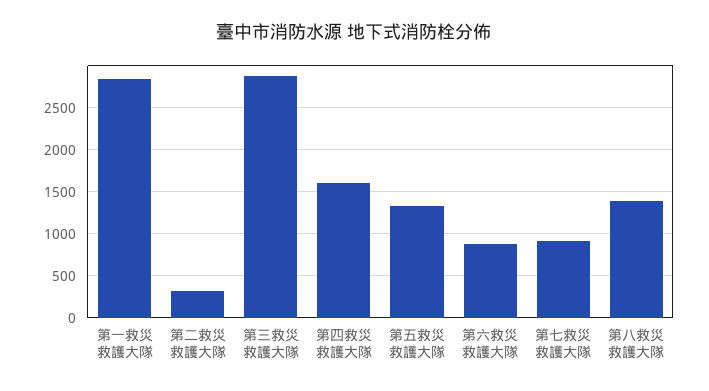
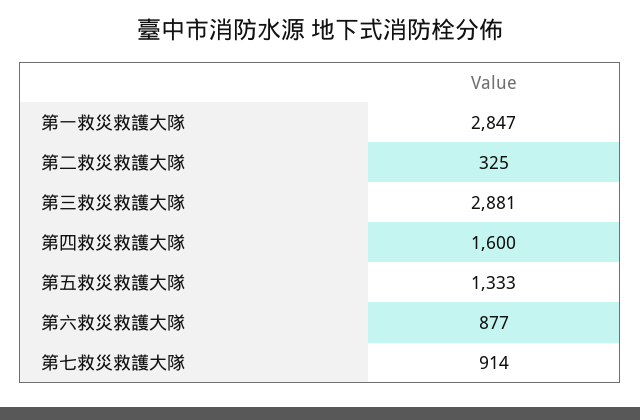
  {
    "第一救災救護大隊": 2847,
    "第二救災救護大隊": 325,
    "第三救災救護大隊": 2881,
    "第四救災救護大隊": 1600,
    "第五救災救護大隊": 1333,
    "第六救災救護大隊": 877,
-   "第七救災救護大隊": 914,
+   "第七救災救護大隊": 914
-   "第八救災救護大隊": 1400
  }

